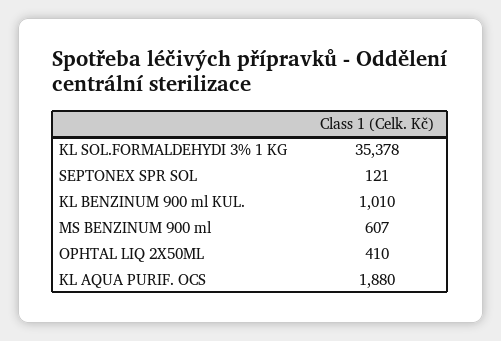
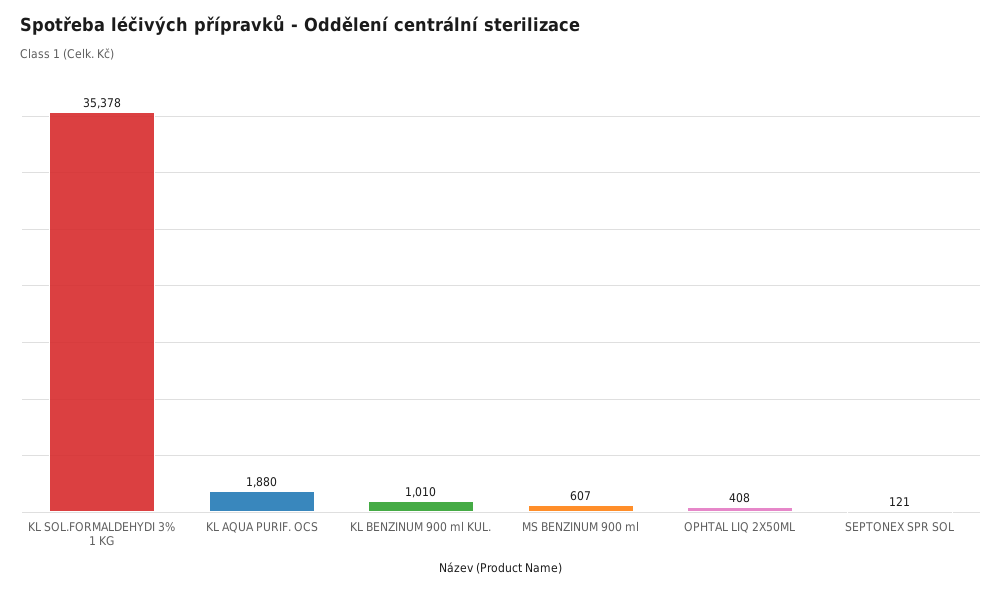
  {
    "KL SOL.FORMALDEHYDI 3% 1 KG": 35378,
    "SEPTONEX SPR SOL": 121,
    "KL BENZINUM 900 ml KUL.": 1010,
    "MS BENZINUM 900 ml": 607,
-   "OPHTAL LIQ 2X50ML": 410,
+   "OPHTAL LIQ 2X50ML": 408,
    "KL AQUA PURIF. OCS": 1880
  }

